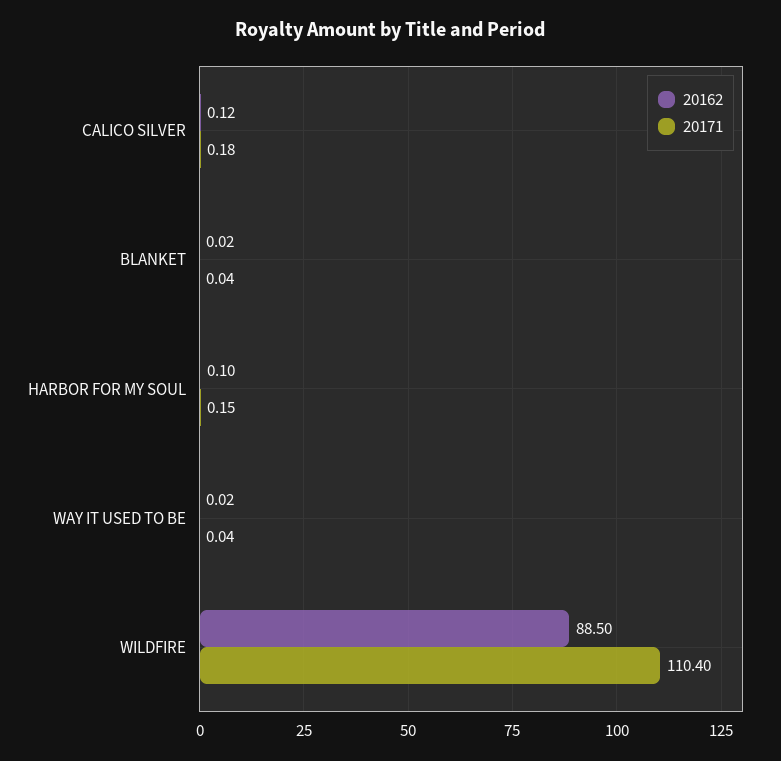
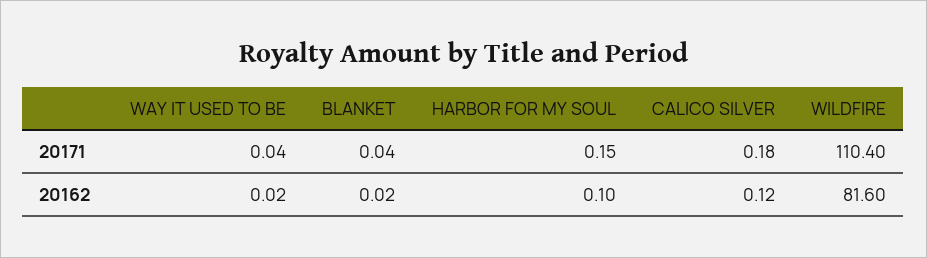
  {
    "20162": {
      "CALICO SILVER": 0.12,
      "BLANKET": 0.02,
      "HARBOR FOR MY SOUL": 0.1,
      "WAY IT USED TO BE": 0.02,
-     "WILDFIRE": 88.5
+     "WILDFIRE": 81.6
    },
    "20171": {
      "CALICO SILVER": 0.18,
      "BLANKET": 0.04,
      "HARBOR FOR MY SOUL": 0.15,
      "WAY IT USED TO BE": 0.04,
      "WILDFIRE": 110.4
    }
  }

